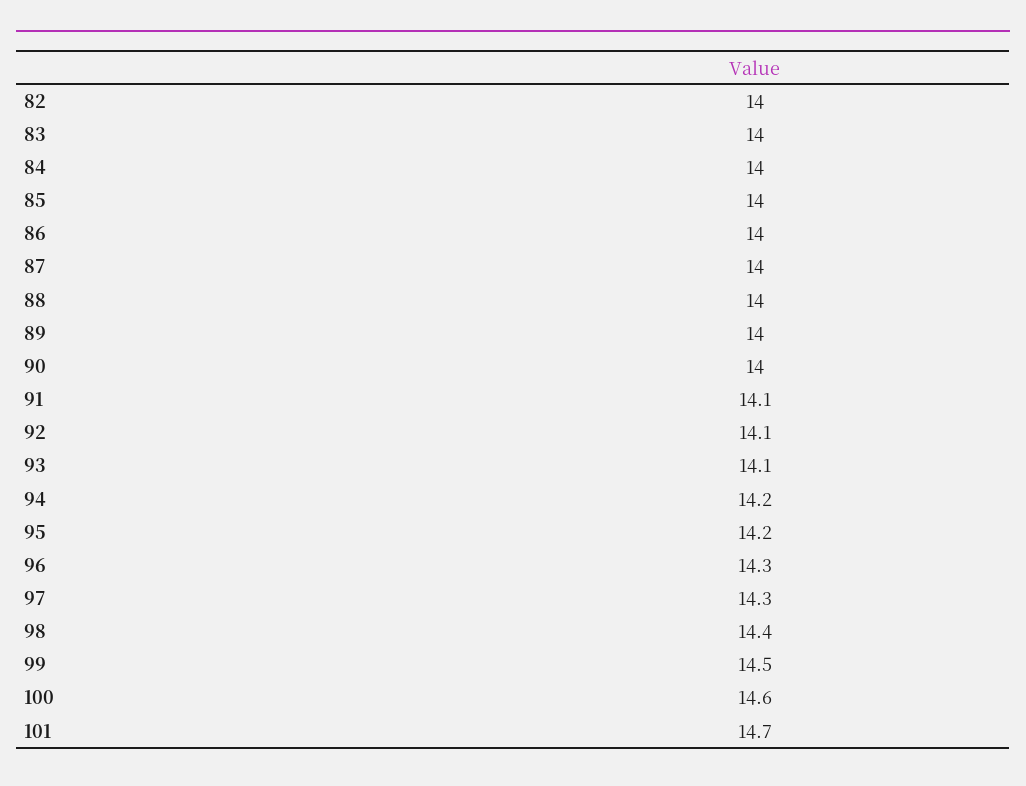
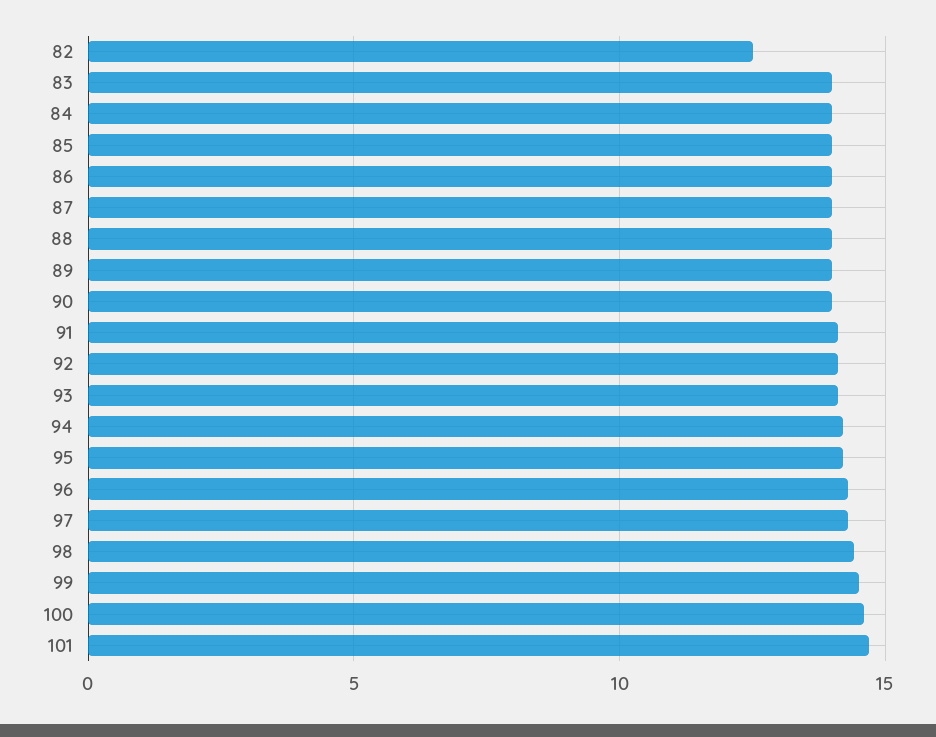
  {
-   "82": 14,
+   "82": 12.5,
    "83": 14,
    "84": 14,
    "85": 14,
    "86": 14,
    "87": 14,
    "88": 14,
    "89": 14,
    "90": 14,
    "91": 14.1,
    "92": 14.1,
    "93": 14.1,
    "94": 14.2,
    "95": 14.2,
    "96": 14.3,
    "97": 14.3,
    "98": 14.4,
    "99": 14.5,
    "100": 14.6,
    "101": 14.7
  }

